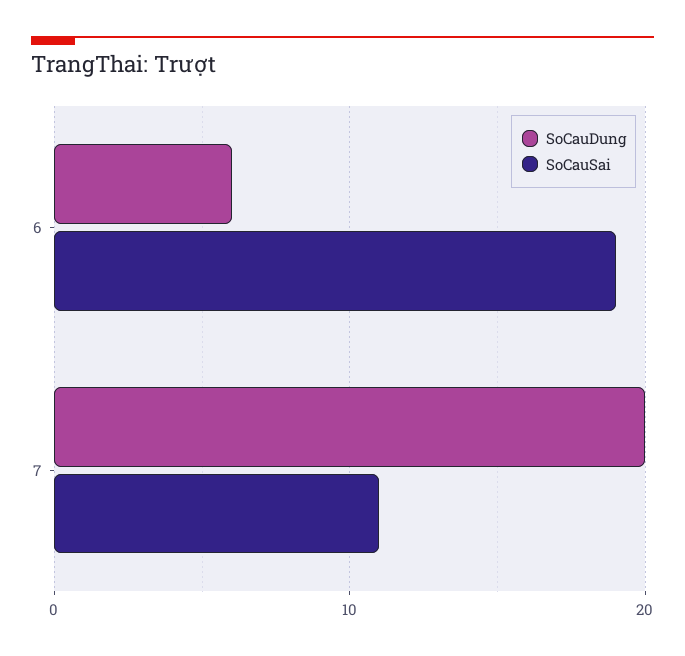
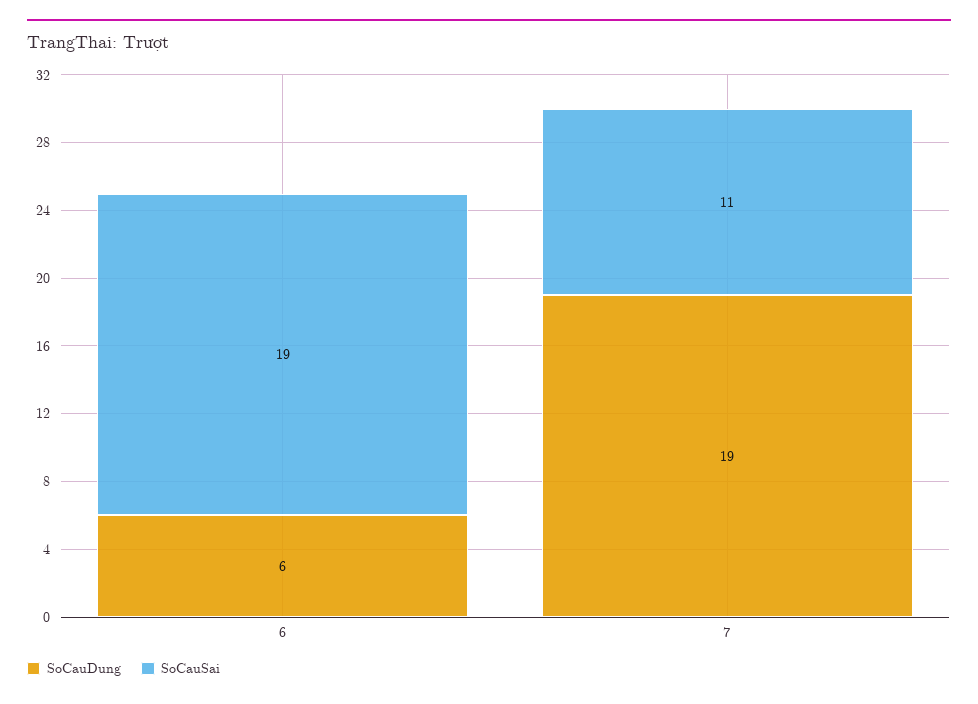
  {
    "SoCauDung": {
      "6": 6,
-     "7": 20
+     "7": 19
    },
    "SoCauSai": {
      "6": 19,
      "7": 11
    }
  }

